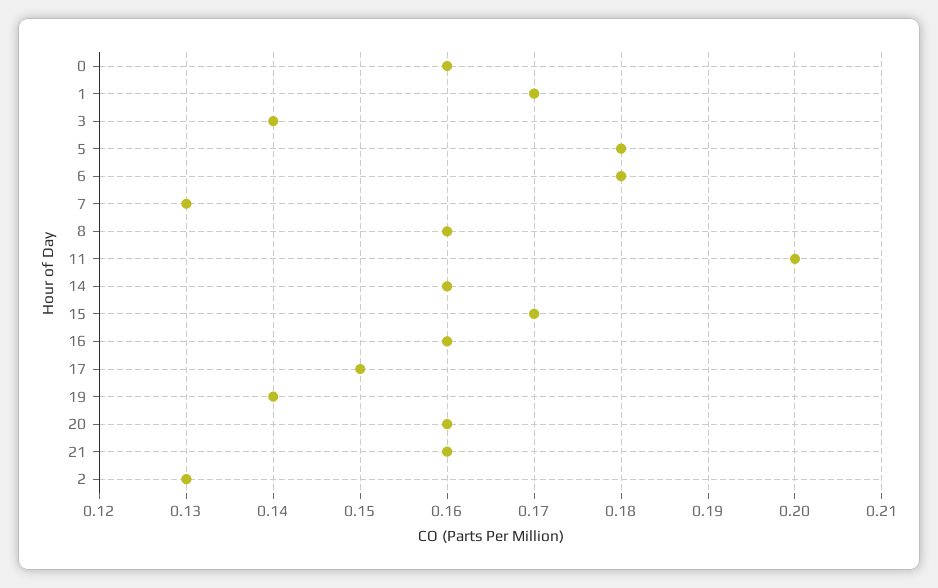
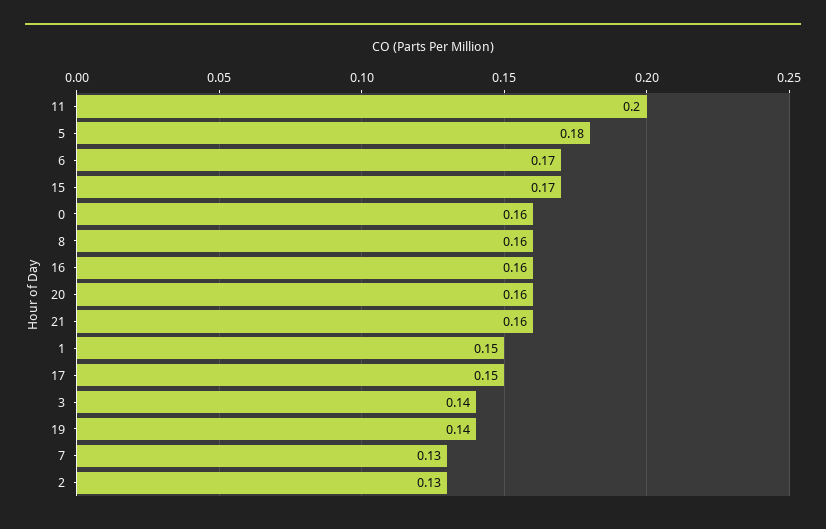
  {
    "0": 0.16,
-   "1": 0.17,
+   "1": 0.15,
    "3": 0.14,
    "5": 0.18,
-   "6": 0.18,
+   "6": 0.17,
    "7": 0.13,
    "8": 0.16,
    "11": 0.2,
-   "14": 0.16,
    "15": 0.17,
    "16": 0.16,
    "17": 0.15,
    "19": 0.14,
    "20": 0.16,
    "21": 0.16,
    "2": 0.13
  }

